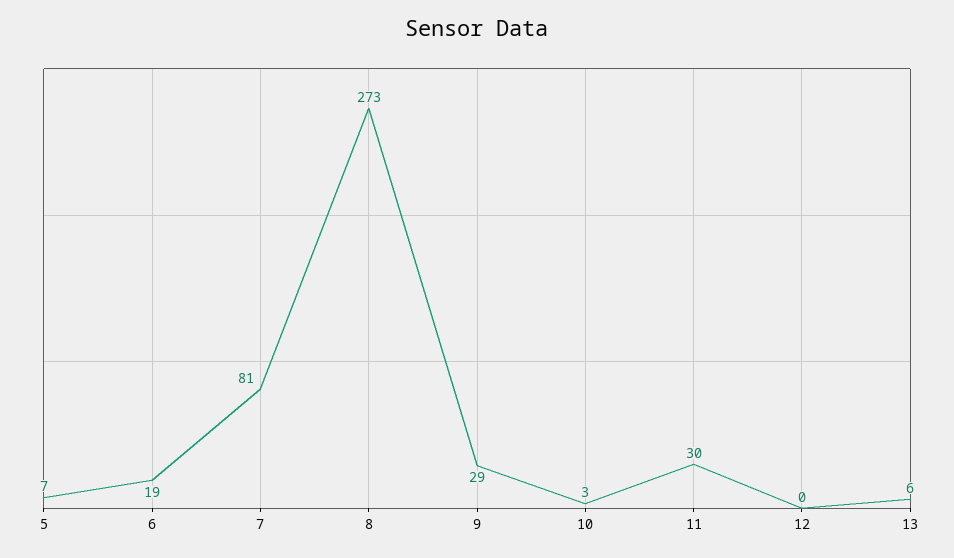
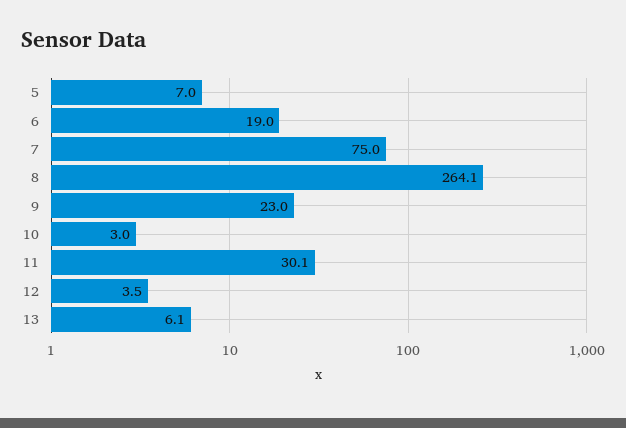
  {
    "5": 7,
    "6": 19,
-   "7": 81,
+   "7": 75,
-   "8": 273,
+   "8": 264.1,
-   "9": 29,
+   "9": 23,
    "10": 3,
    "11": 30.1,
-   "12": 0,
+   "12": 3.5,
    "13": 6.1
  }

